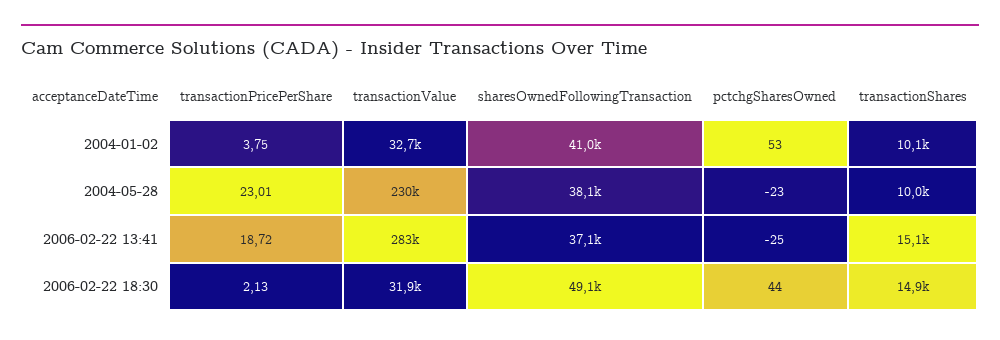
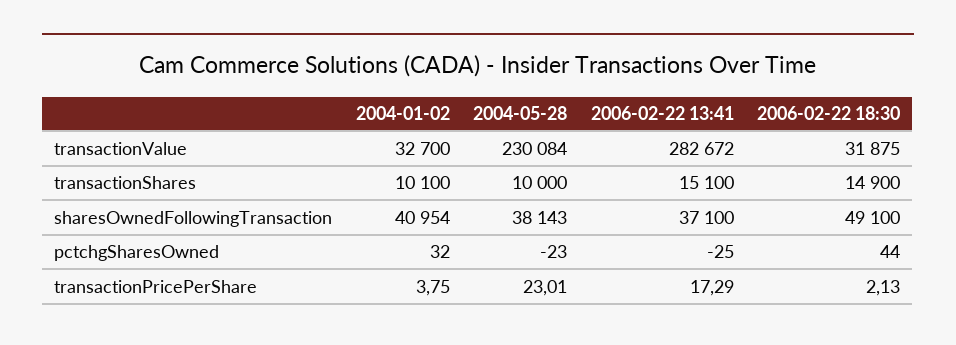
  {
    "transactionPricePerShare": {
      "2004-01-02": 3.75,
      "2004-05-28": 23.01,
-     "2006-02-22 13:41": 18.72,
+     "2006-02-22 13:41": 17.29,
      "2006-02-22 18:30": 2.13
    },
    "transactionValue": {
      "2004-01-02": 32700,
      "2004-05-28": 230084,
      "2006-02-22 13:41": 282672,
      "2006-02-22 18:30": 31875
    },
    "sharesOwnedFollowingTransaction": {
      "2004-01-02": 40954,
      "2004-05-28": 38143,
      "2006-02-22 13:41": 37100,
      "2006-02-22 18:30": 49100
    },
    "pctchgSharesOwned": {
-     "2004-01-02": 53,
+     "2004-01-02": 32,
      "2004-05-28": -23,
      "2006-02-22 13:41": -25,
      "2006-02-22 18:30": 44
    },
    "transactionShares": {
      "2004-01-02": 10100,
      "2004-05-28": 10000,
      "2006-02-22 13:41": 15100,
      "2006-02-22 18:30": 14900
    }
  }

